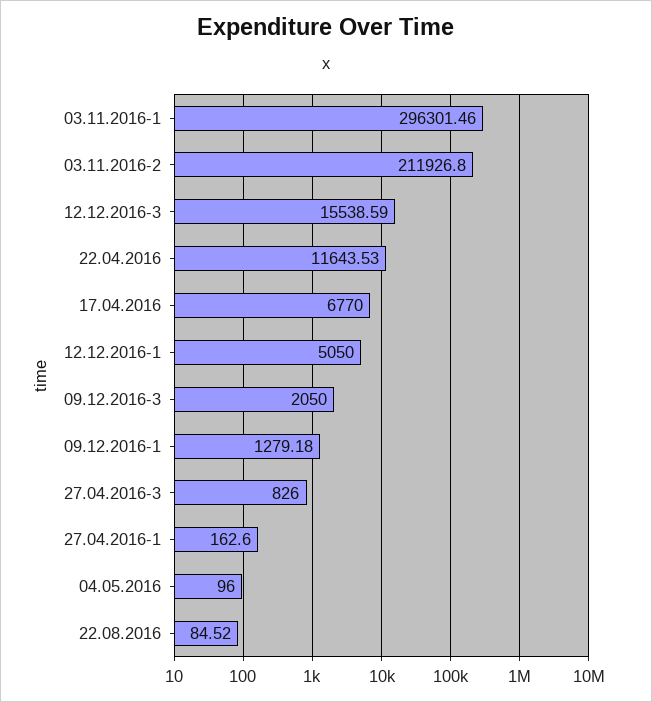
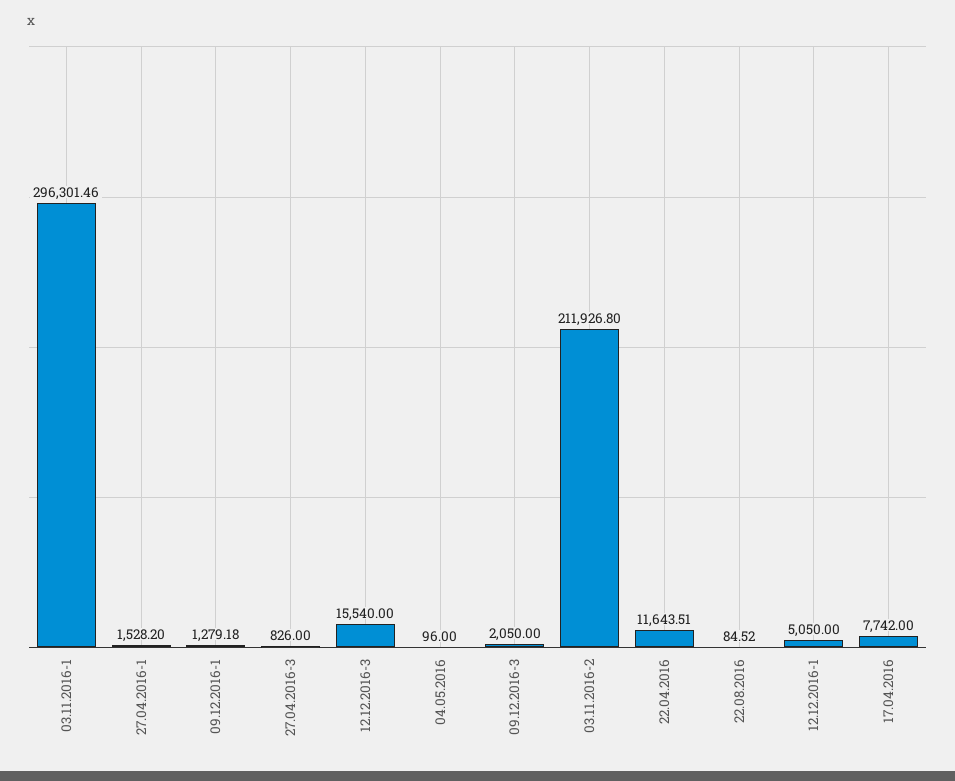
  {
    "03.11.2016-1": 296301.46,
    "03.11.2016-2": 211926.8,
-   "12.12.2016-3": 15538.59,
+   "12.12.2016-3": 15540,
-   "22.04.2016": 11643.53,
+   "22.04.2016": 11643.51,
-   "17.04.2016": 6770,
+   "17.04.2016": 7742,
    "12.12.2016-1": 5050,
    "09.12.2016-3": 2050,
    "09.12.2016-1": 1279.18,
    "27.04.2016-3": 826,
-   "27.04.2016-1": 162.6,
+   "27.04.2016-1": 1528.2,
    "04.05.2016": 96,
    "22.08.2016": 84.52
  }

